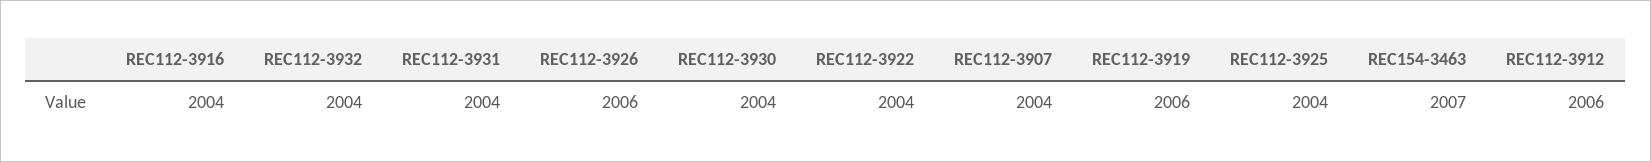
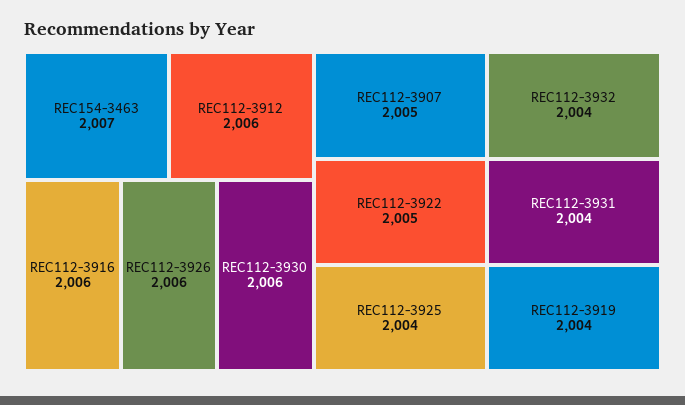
  {
-   "REC112-3916": 2004,
+   "REC112-3916": 2006,
    "REC112-3932": 2004,
    "REC112-3931": 2004,
    "REC112-3926": 2006,
-   "REC112-3930": 2004,
+   "REC112-3930": 2006,
-   "REC112-3922": 2004,
+   "REC112-3922": 2005,
-   "REC112-3907": 2004,
+   "REC112-3907": 2005,
-   "REC112-3919": 2006,
+   "REC112-3919": 2004,
    "REC112-3925": 2004,
    "REC154-3463": 2007,
    "REC112-3912": 2006
  }

